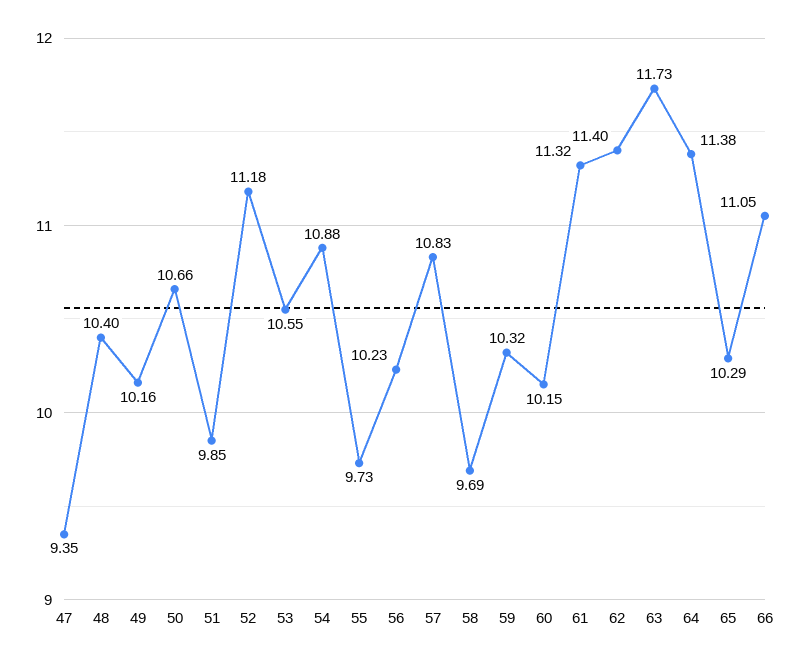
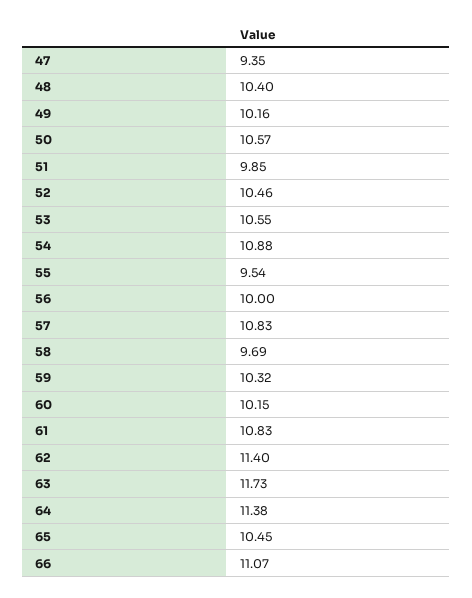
  {
    "47": 9.35,
    "48": 10.4,
    "49": 10.16,
-   "50": 10.66,
+   "50": 10.57,
    "51": 9.85,
-   "52": 11.18,
+   "52": 10.46,
    "53": 10.55,
    "54": 10.88,
-   "55": 9.73,
+   "55": 9.54,
-   "56": 10.23,
+   "56": 10,
    "57": 10.83,
    "58": 9.69,
    "59": 10.32,
    "60": 10.15,
-   "61": 11.32,
+   "61": 10.83,
    "62": 11.4,
    "63": 11.73,
    "64": 11.38,
-   "65": 10.29,
+   "65": 10.45,
-   "66": 11.05
+   "66": 11.07
  }

